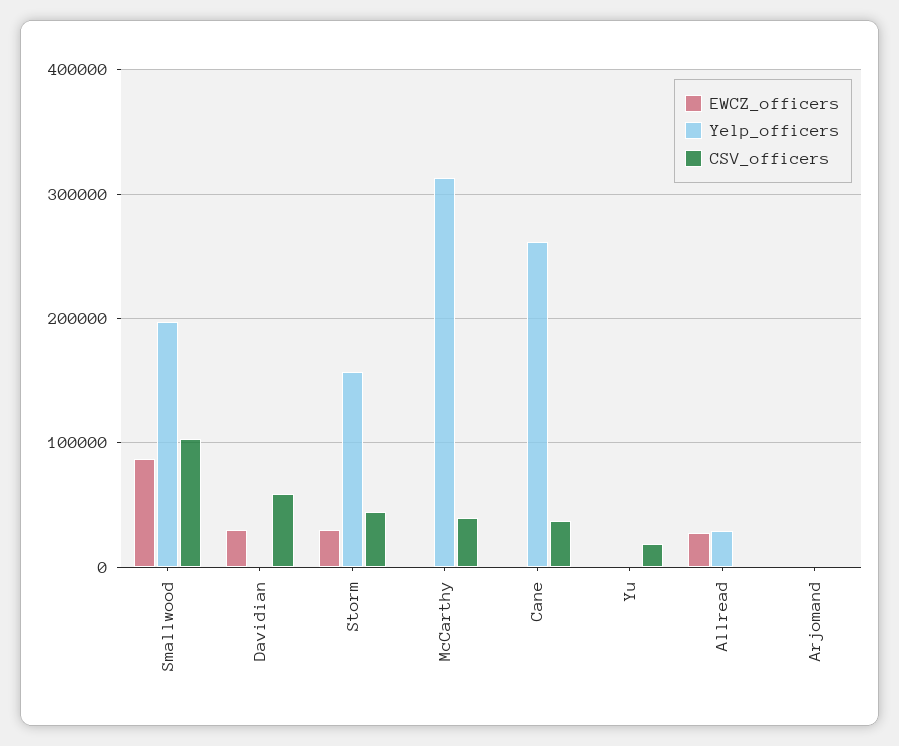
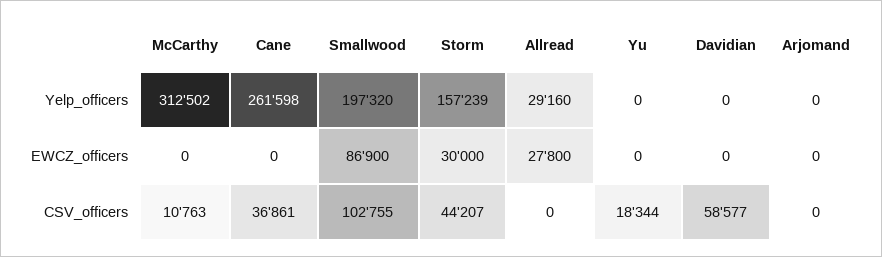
  {
    "EWCZ_officers": {
      "Smallwood": 86900,
-     "Davidian": 30000,
+     "Davidian": 0,
      "Storm": 30000,
      "McCarthy": 0,
      "Cane": 0,
      "Yu": 0,
      "Allread": 27800,
      "Arjomand": 0
    },
    "Yelp_officers": {
      "Smallwood": 197320,
      "Davidian": 0,
      "Storm": 157239,
      "McCarthy": 312502,
      "Cane": 261598,
      "Yu": 0,
      "Allread": 29160,
      "Arjomand": 0
    },
    "CSV_officers": {
      "Smallwood": 102755,
      "Davidian": 58577,
      "Storm": 44207,
-     "McCarthy": 40000,
+     "McCarthy": 10763,
      "Cane": 36861,
      "Yu": 18344,
      "Allread": 0,
      "Arjomand": 0
    }
  }

